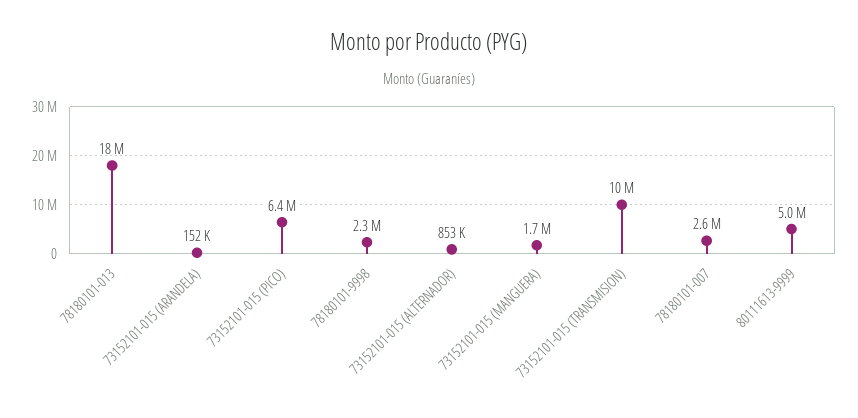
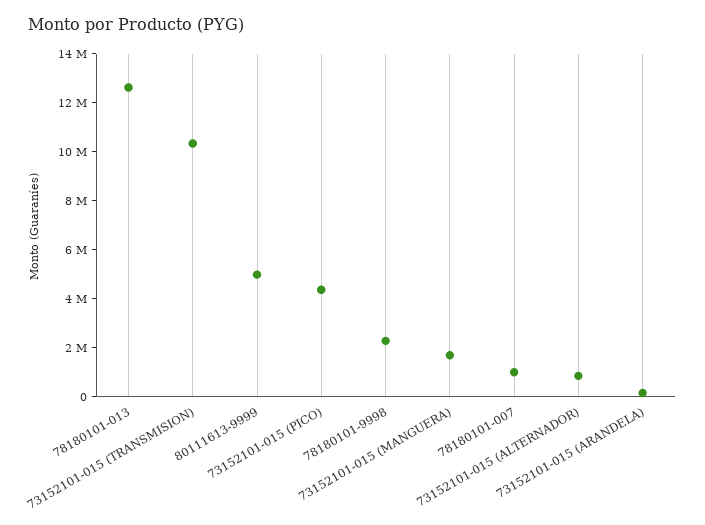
  {
-   "78180101-013": 18000000,
+   "78180101-013": 12500000,
    "73152101-015 (ARANDELA)": 152000,
-   "73152101-015 (PICO)": 6400000,
+   "73152101-015 (PICO)": 4500000,
    "78180101-9998": 2300000,
    "73152101-015 (ALTERNADOR)": 853000,
    "73152101-015 (MANGUERA)": 1700000,
    "73152101-015 (TRANSMISION)": 10000000,
-   "78180101-007": 2600000,
+   "78180101-007": 1000000,
    "80111613-9999": 5000000
  }

